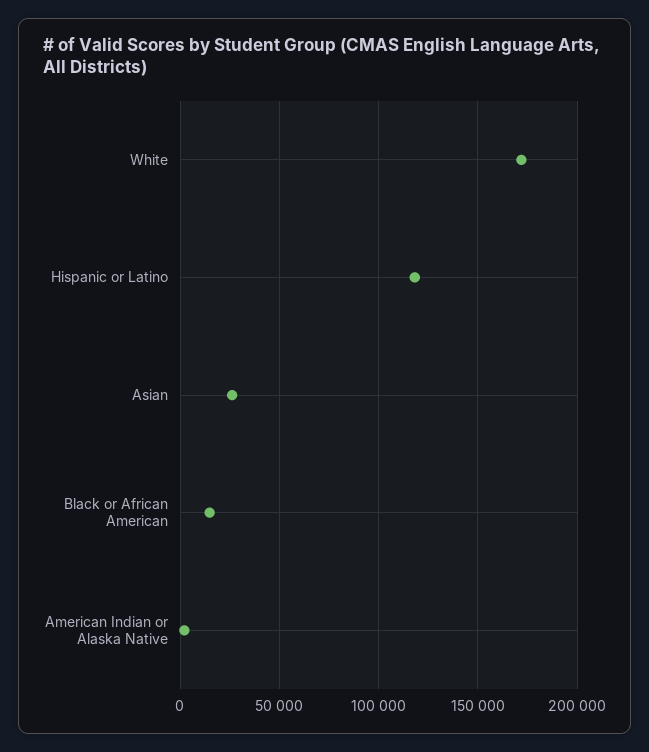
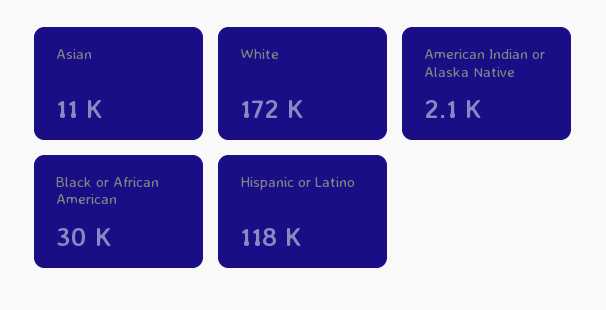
  {
    "White": 172000,
    "Hispanic or Latino": 118000,
-   "Asian": 25000,
+   "Asian": 11000,
-   "Black or African American": 15000,
+   "Black or African American": 30000,
    "American Indian or Alaska Native": 2100
  }

